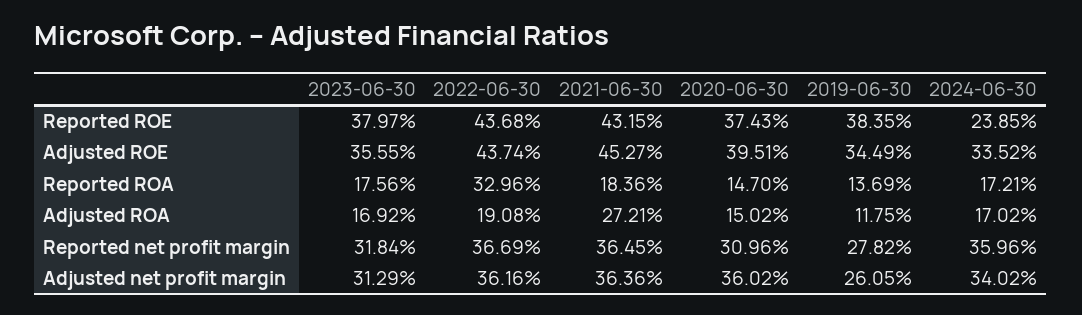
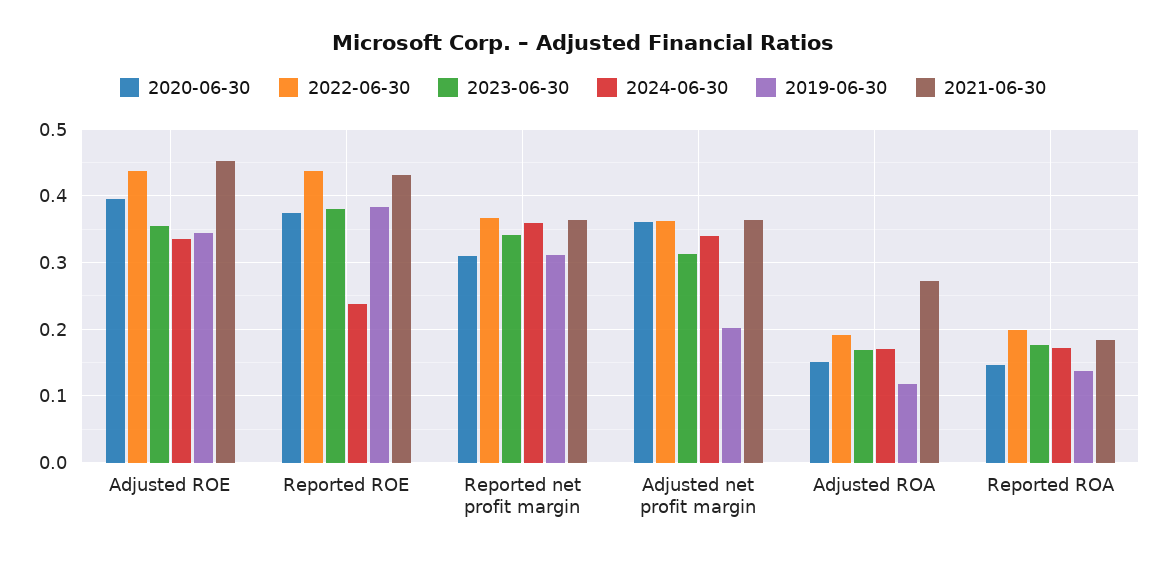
  {
    "2023-06-30": {
      "Reported ROE": 0.3797,
      "Adjusted ROE": 0.3555,
      "Reported ROA": 0.1756,
      "Adjusted ROA": 0.1692,
-     "Reported net profit margin": 0.3184,
+     "Reported net profit margin": 0.34,
      "Adjusted net profit margin": 0.3129
    },
    "2022-06-30": {
      "Reported ROE": 0.4368,
      "Adjusted ROE": 0.4374,
-     "Reported ROA": 0.3296,
+     "Reported ROA": 0.2,
      "Adjusted ROA": 0.1908,
      "Reported net profit margin": 0.3669,
      "Adjusted net profit margin": 0.3616
    },
    "2021-06-30": {
      "Reported ROE": 0.4315,
      "Adjusted ROE": 0.4527,
      "Reported ROA": 0.1836,
      "Adjusted ROA": 0.2721,
      "Reported net profit margin": 0.3645,
      "Adjusted net profit margin": 0.3636
    },
    "2020-06-30": {
      "Reported ROE": 0.3743,
      "Adjusted ROE": 0.3951,
      "Reported ROA": 0.147,
      "Adjusted ROA": 0.1502,
      "Reported net profit margin": 0.3096,
      "Adjusted net profit margin": 0.3602
    },
    "2019-06-30": {
      "Reported ROE": 0.3835,
      "Adjusted ROE": 0.3449,
      "Reported ROA": 0.1369,
      "Adjusted ROA": 0.1175,
-     "Reported net profit margin": 0.2782,
+     "Reported net profit margin": 0.31,
-     "Adjusted net profit margin": 0.2605
+     "Adjusted net profit margin": 0.2
    },
    "2024-06-30": {
      "Reported ROE": 0.2385,
      "Adjusted ROE": 0.3352,
      "Reported ROA": 0.1721,
      "Adjusted ROA": 0.1702,
      "Reported net profit margin": 0.3596,
      "Adjusted net profit margin": 0.3402
    }
  }

